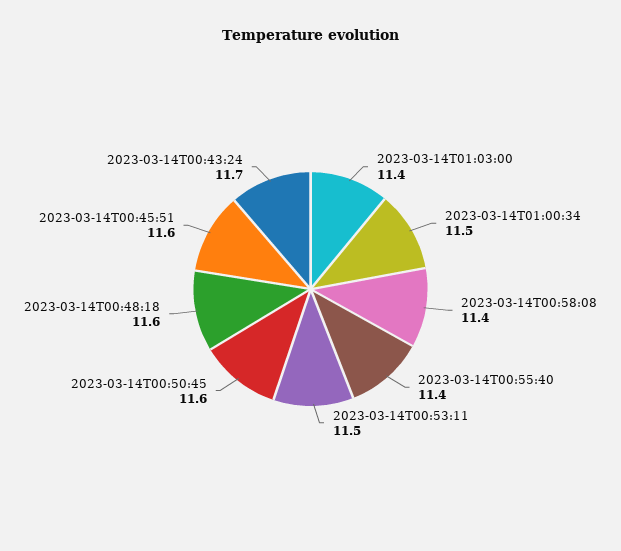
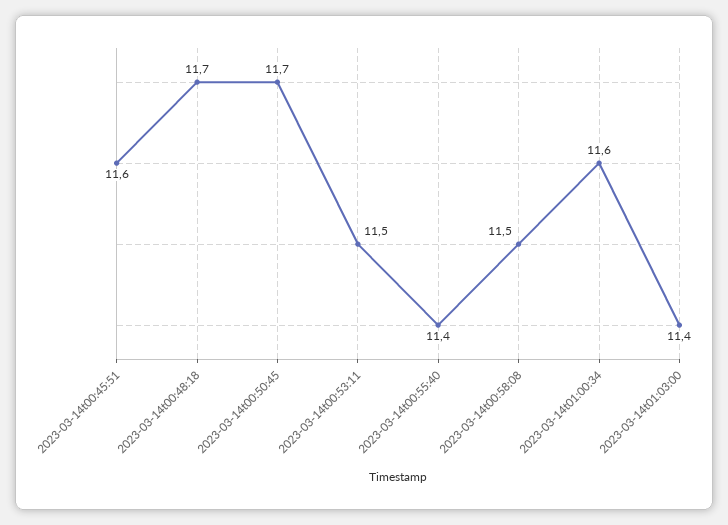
  {
    "2023-03-14T01:03:00": 11.4,
-   "2023-03-14T01:00:34": 11.5,
+   "2023-03-14T01:00:34": 11.6,
-   "2023-03-14T00:58:08": 11.4,
+   "2023-03-14T00:58:08": 11.5,
    "2023-03-14T00:55:40": 11.4,
    "2023-03-14T00:53:11": 11.5,
-   "2023-03-14T00:50:45": 11.6,
+   "2023-03-14T00:50:45": 11.7,
-   "2023-03-14T00:48:18": 11.6,
+   "2023-03-14T00:48:18": 11.7,
-   "2023-03-14T00:45:51": 11.6,
+   "2023-03-14T00:45:51": 11.6
-   "2023-03-14T00:43:24": 11.7
  }

